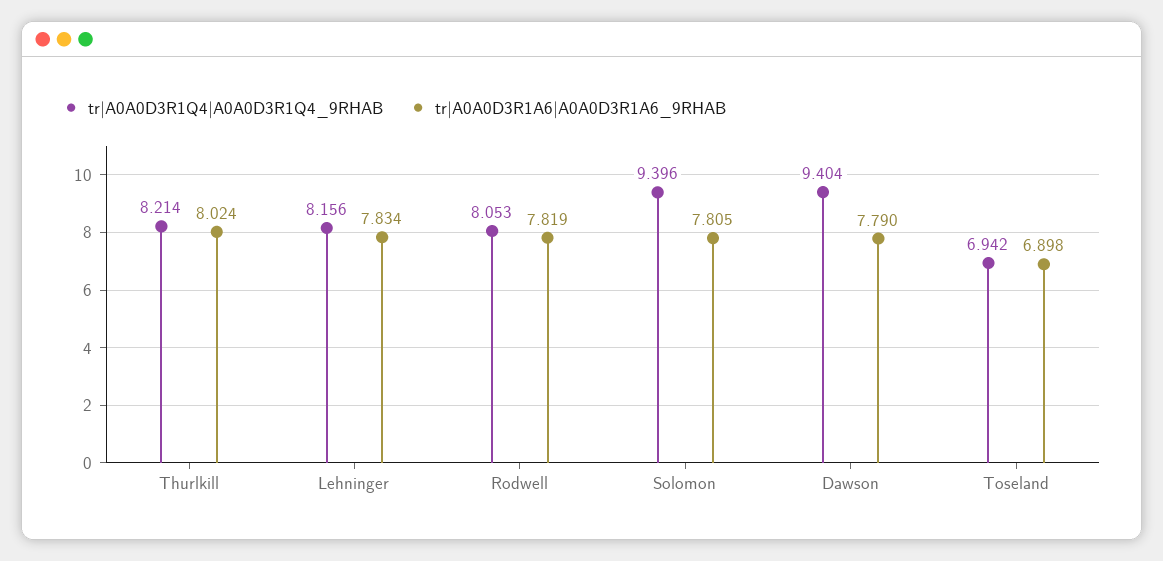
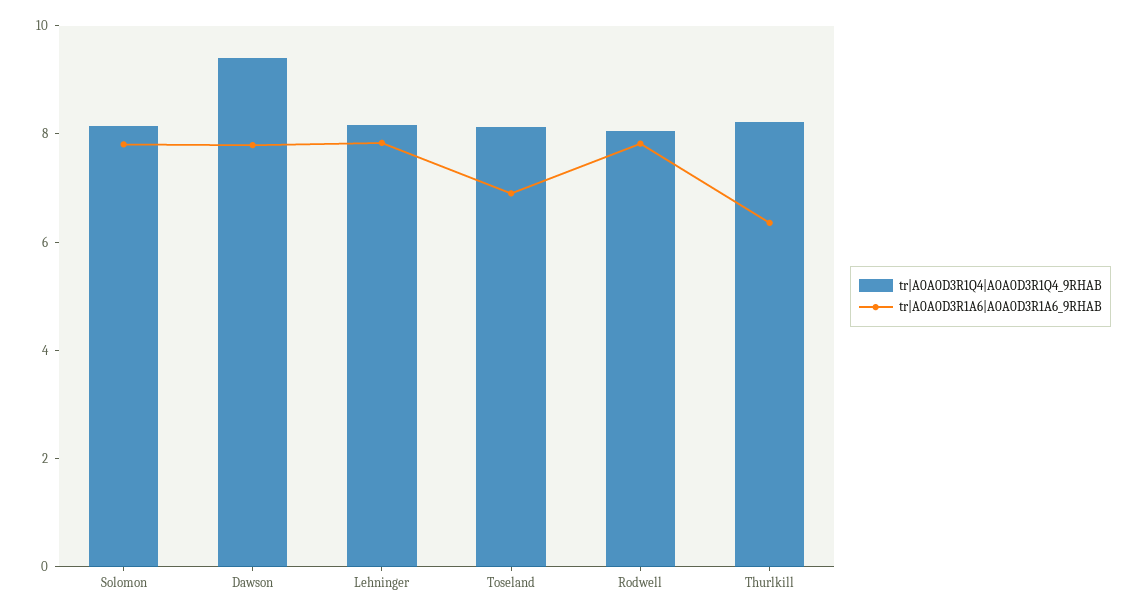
  {
    "tr|A0A0D3R1Q4|A0A0D3R1Q4_9RHAB": {
      "Thurlkill": 8.214,
      "Lehninger": 8.156,
      "Rodwell": 8.053,
-     "Solomon": 9.396,
+     "Solomon": 8,
      "Dawson": 9.404,
-     "Toseland": 6.942
+     "Toseland": 8
    },
    "tr|A0A0D3R1A6|A0A0D3R1A6_9RHAB": {
-     "Thurlkill": 8.024,
+     "Thurlkill": 6.5,
      "Lehninger": 7.834,
      "Rodwell": 7.819,
      "Solomon": 7.805,
      "Dawson": 7.79,
      "Toseland": 6.898
    }
  }

